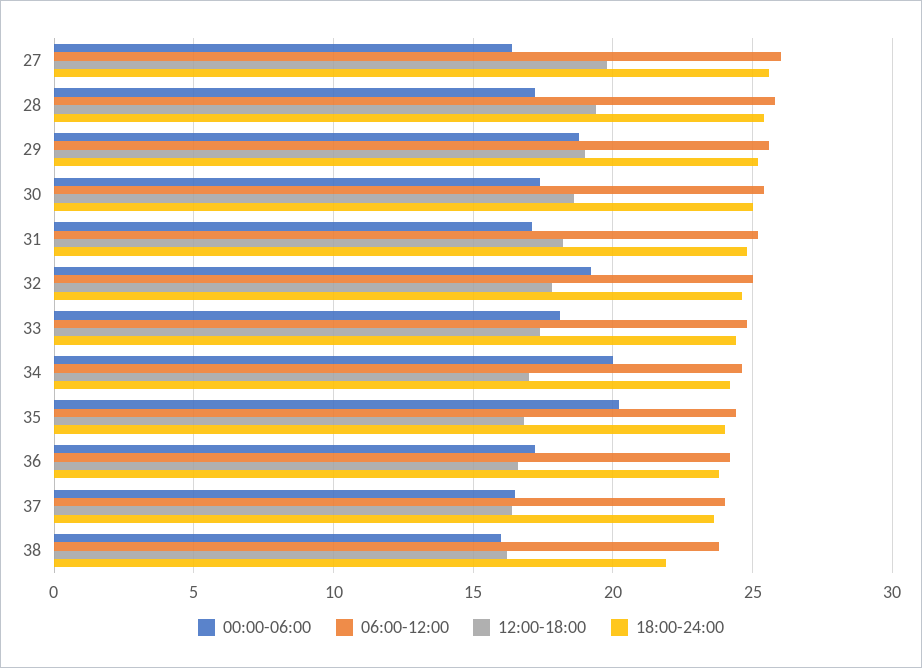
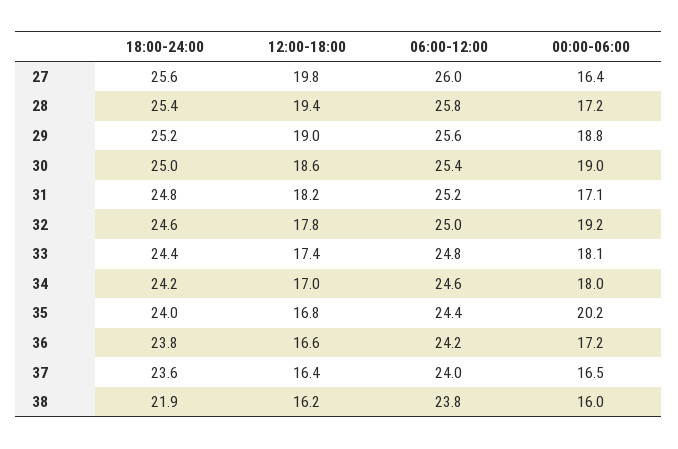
  {
    "00:00-06:00": {
      "27": 16.4,
      "28": 17.2,
      "29": 18.8,
-     "30": 17.5,
+     "30": 19,
      "31": 17.1,
      "32": 19.2,
      "33": 18.1,
-     "34": 20,
+     "34": 18,
      "35": 20.2,
      "36": 17.2,
      "37": 16.5,
      "38": 16
    },
    "06:00-12:00": {
      "27": 26,
      "28": 25.8,
      "29": 25.6,
      "30": 25.4,
      "31": 25.2,
      "32": 25,
      "33": 24.8,
      "34": 24.6,
      "35": 24.4,
      "36": 24.2,
      "37": 24,
      "38": 23.8
    },
    "12:00-18:00": {
      "27": 19.8,
      "28": 19.4,
      "29": 19,
      "30": 18.6,
      "31": 18.2,
      "32": 17.8,
      "33": 17.4,
      "34": 17,
      "35": 16.8,
      "36": 16.6,
      "37": 16.4,
      "38": 16.2
    },
    "18:00-24:00": {
      "27": 25.6,
      "28": 25.4,
      "29": 25.2,
      "30": 25,
      "31": 24.8,
      "32": 24.6,
      "33": 24.4,
      "34": 24.2,
      "35": 24,
      "36": 23.8,
      "37": 23.6,
      "38": 21.9
    }
  }

